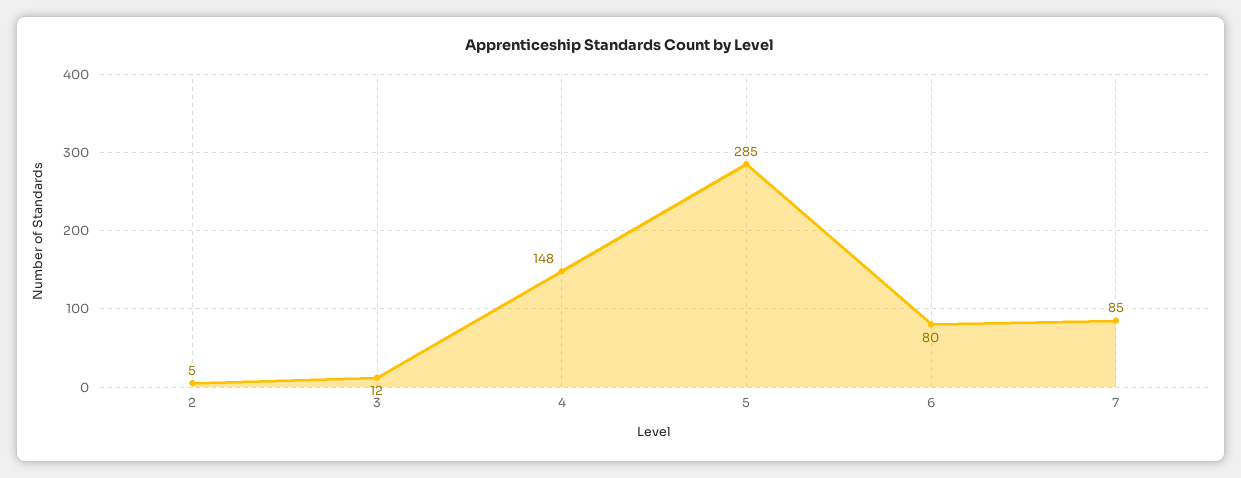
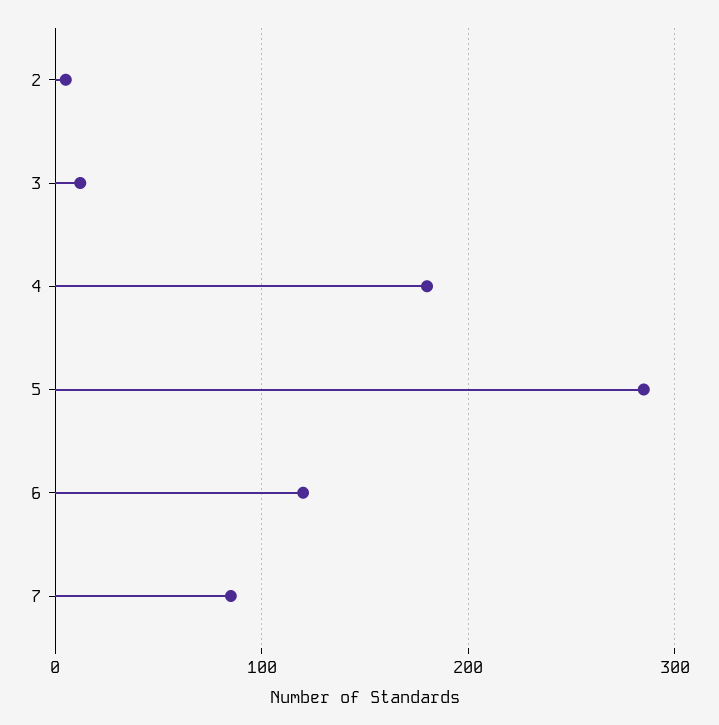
  {
    "2": 5,
    "3": 12,
-   "4": 148,
+   "4": 180,
    "5": 285,
-   "6": 80,
+   "6": 120,
    "7": 85
  }

